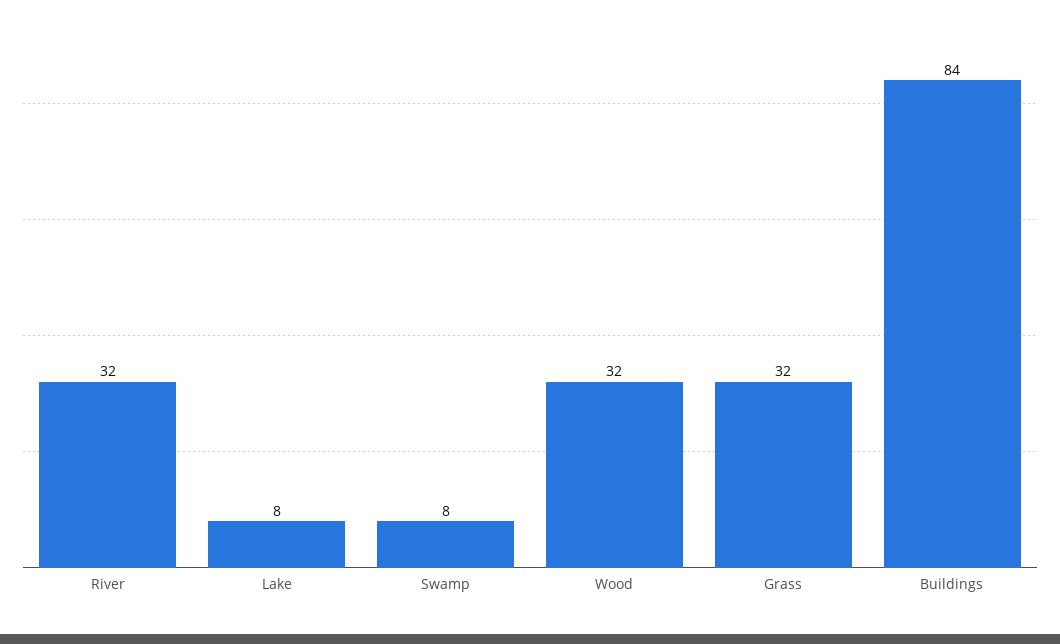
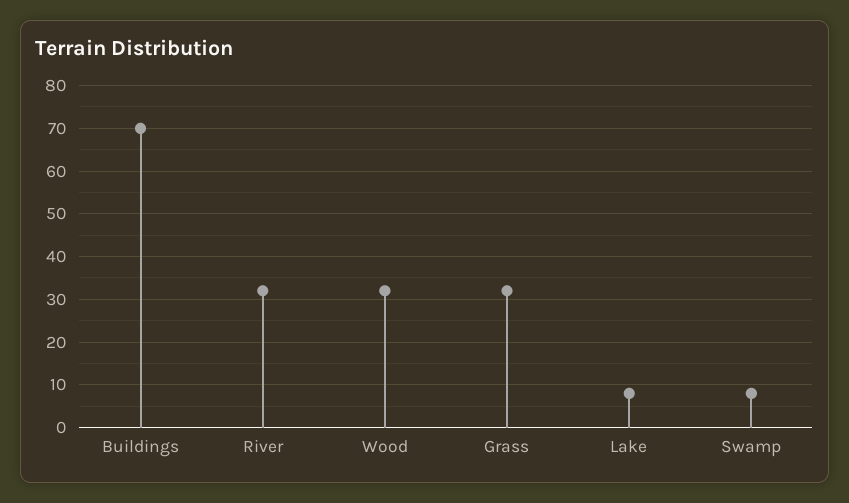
  {
    "River": 32,
    "Lake": 8,
    "Swamp": 8,
    "Wood": 32,
    "Grass": 32,
-   "Buildings": 84
+   "Buildings": 70
  }

